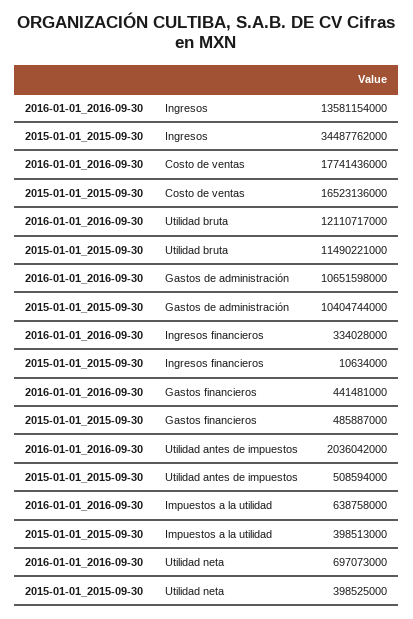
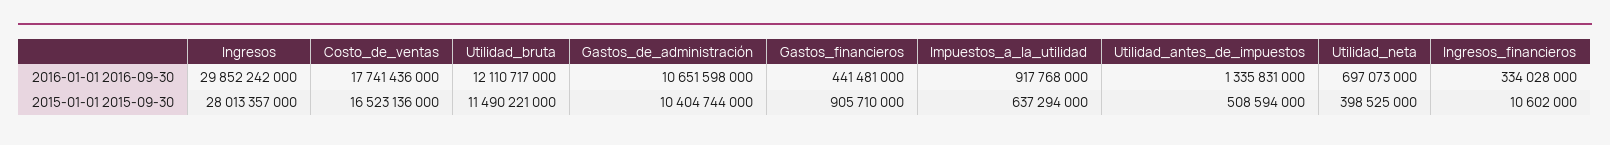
  {
    "2016-01-01_2016-09-30": {
-     "Ingresos": 13581154000,
+     "Ingresos": 29852242000,
      "Costo de ventas": 17741436000,
      "Utilidad bruta": 12110717000,
      "Gastos de administración": 10651598000,
      "Ingresos financieros": 334028000,
      "Gastos financieros": 441481000,
-     "Utilidad antes de impuestos": 2036042000,
+     "Utilidad antes de impuestos": 1335831000,
-     "Impuestos a la utilidad": 638758000,
+     "Impuestos a la utilidad": 917768000,
      "Utilidad neta": 697073000
    },
    "2015-01-01_2015-09-30": {
-     "Ingresos": 34487762000,
+     "Ingresos": 28013357000,
      "Costo de ventas": 16523136000,
      "Utilidad bruta": 11490221000,
      "Gastos de administración": 10404744000,
-     "Ingresos financieros": 10634000,
+     "Ingresos financieros": 10602000,
-     "Gastos financieros": 485887000,
+     "Gastos financieros": 905710000,
      "Utilidad antes de impuestos": 508594000,
-     "Impuestos a la utilidad": 398513000,
+     "Impuestos a la utilidad": 637294000,
      "Utilidad neta": 398525000
    }
  }

